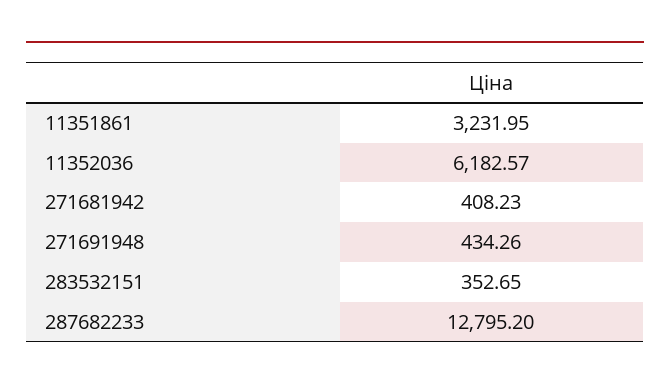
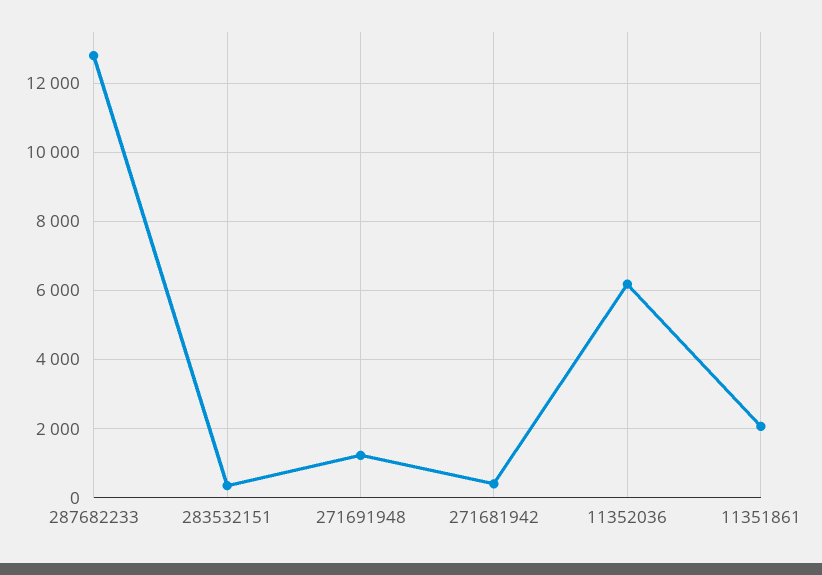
  {
-   "11351861": 3231.95,
+   "11351861": 2000,
    "11352036": 6182.57,
    "271681942": 408.23,
-   "271691948": 434.26,
+   "271691948": 1200,
    "283532151": 352.65,
    "287682233": 12795.2
  }

